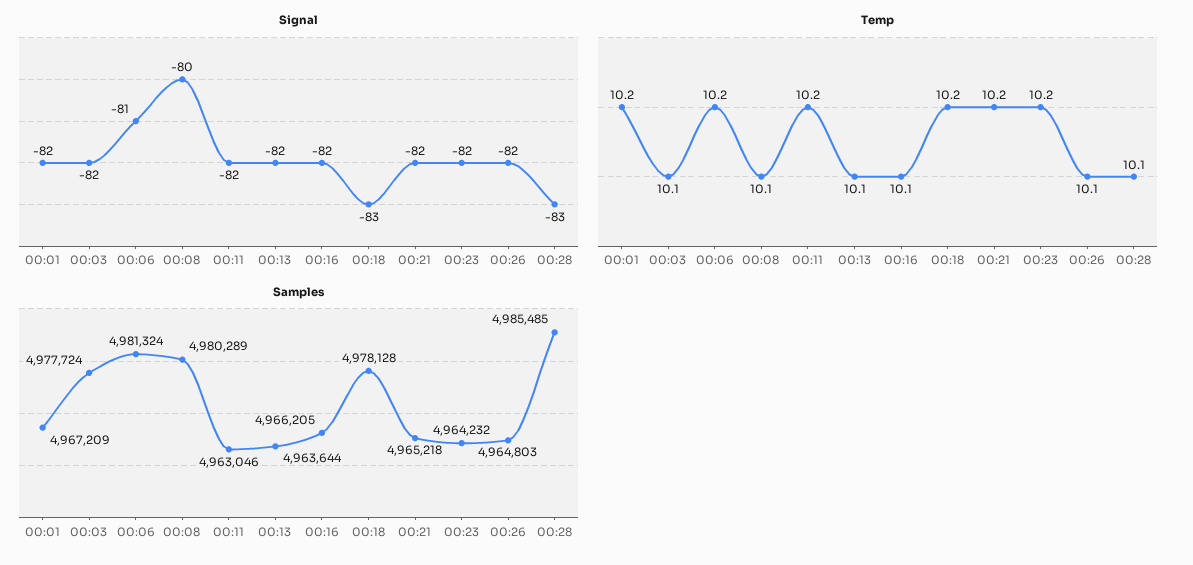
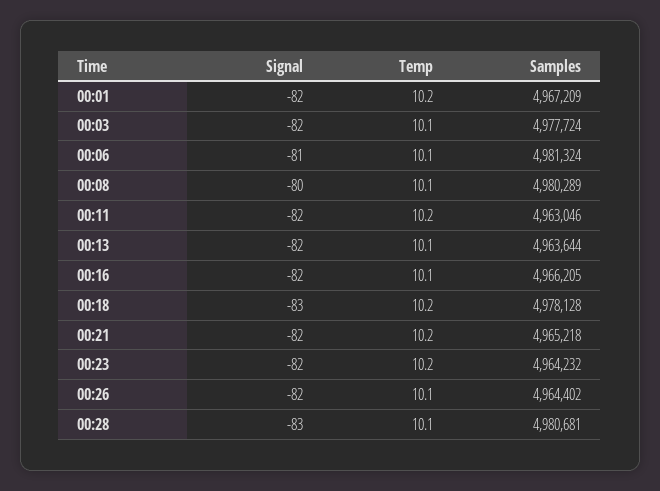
  {
    "Signal": {
      "00:01": -82,
      "00:03": -82,
      "00:06": -81,
      "00:08": -80,
      "00:11": -82,
      "00:13": -82,
      "00:16": -82,
      "00:18": -83,
      "00:21": -82,
      "00:23": -82,
      "00:26": -82,
      "00:28": -83
    },
    "Temp": {
      "00:01": 10.2,
      "00:03": 10.1,
-     "00:06": 10.2,
+     "00:06": 10.1,
      "00:08": 10.1,
      "00:11": 10.2,
      "00:13": 10.1,
      "00:16": 10.1,
      "00:18": 10.2,
      "00:21": 10.2,
      "00:23": 10.2,
      "00:26": 10.1,
      "00:28": 10.1
    },
    "Samples": {
      "00:01": 4967209,
      "00:03": 4977724,
      "00:06": 4981324,
      "00:08": 4980289,
      "00:11": 4963046,
      "00:13": 4963644,
      "00:16": 4966205,
      "00:18": 4978128,
      "00:21": 4965218,
      "00:23": 4964232,
-     "00:26": 4964803,
+     "00:26": 4964402,
-     "00:28": 4985485
+     "00:28": 4980681
    }
  }

